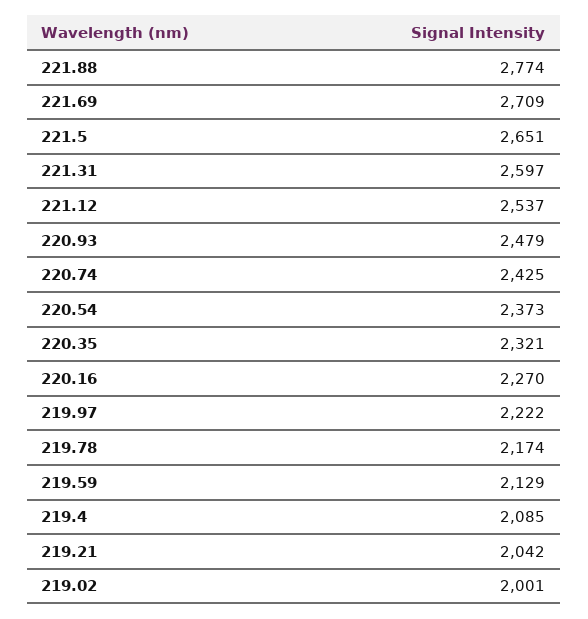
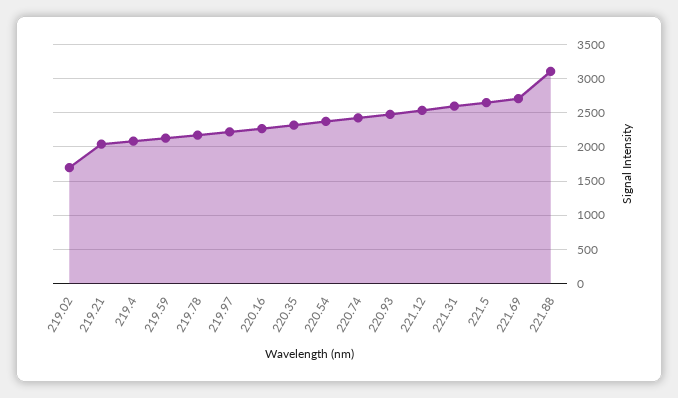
  {
-   "221.88": 2774,
+   "221.88": 3100,
    "221.69": 2709,
    "221.5": 2651,
    "221.31": 2597,
    "221.12": 2537,
    "220.93": 2479,
    "220.74": 2425,
    "220.54": 2373,
    "220.35": 2321,
    "220.16": 2270,
    "219.97": 2222,
    "219.78": 2174,
    "219.59": 2129,
    "219.4": 2085,
    "219.21": 2042,
-   "219.02": 2001
+   "219.02": 1700
  }

